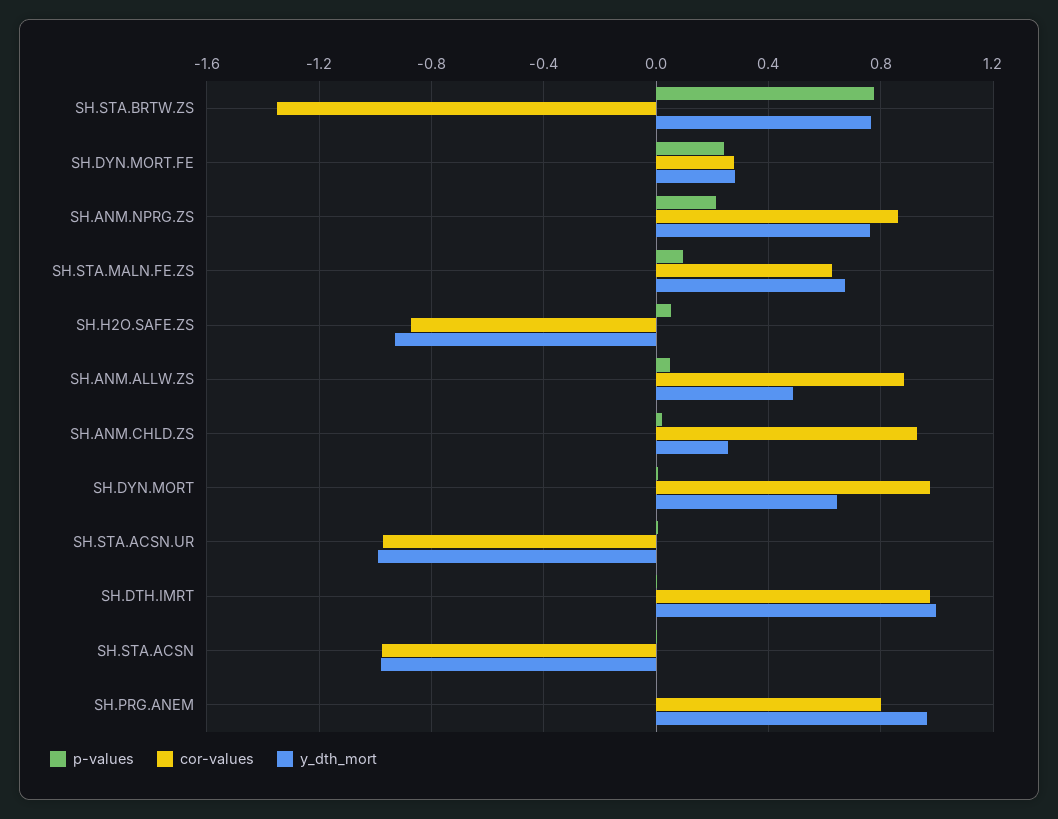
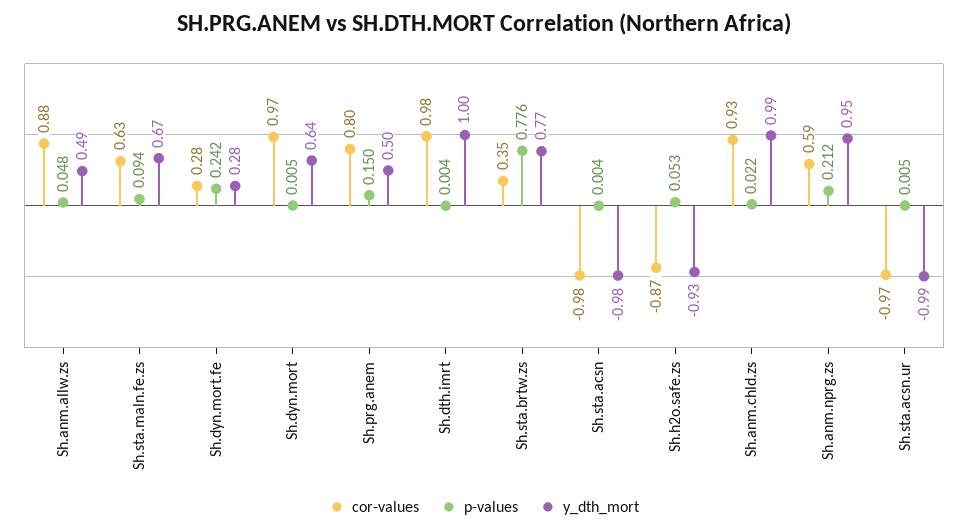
  {
    "p-values": {
      "SH.STA.BRTW.ZS": 0.776,
      "SH.DYN.MORT.FE": 0.242,
      "SH.ANM.NPRG.ZS": 0.212,
      "SH.STA.MALN.FE.ZS": 0.094,
      "SH.H2O.SAFE.ZS": 0.053,
      "SH.ANM.ALLW.ZS": 0.048,
      "SH.ANM.CHLD.ZS": 0.022,
      "SH.DYN.MORT": 0.005,
      "SH.STA.ACSN.UR": 0.005,
      "SH.DTH.IMRT": 0.004,
      "SH.STA.ACSN": 0.004,
-     "SH.PRG.ANEM": 0
+     "SH.PRG.ANEM": 0.15
    },
    "cor-values": {
-     "SH.STA.BRTW.ZS": -1.35,
+     "SH.STA.BRTW.ZS": 0.35,
      "SH.DYN.MORT.FE": 0.28,
-     "SH.ANM.NPRG.ZS": 0.85,
+     "SH.ANM.NPRG.ZS": 0.59,
      "SH.STA.MALN.FE.ZS": 0.63,
      "SH.H2O.SAFE.ZS": -0.87,
      "SH.ANM.ALLW.ZS": 0.88,
      "SH.ANM.CHLD.ZS": 0.93,
      "SH.DYN.MORT": 0.97,
      "SH.STA.ACSN.UR": -0.97,
      "SH.DTH.IMRT": 0.98,
      "SH.STA.ACSN": -0.98,
      "SH.PRG.ANEM": 0.8
    },
    "y_dth_mort": {
      "SH.STA.BRTW.ZS": 0.77,
      "SH.DYN.MORT.FE": 0.28,
-     "SH.ANM.NPRG.ZS": 0.75,
+     "SH.ANM.NPRG.ZS": 0.95,
      "SH.STA.MALN.FE.ZS": 0.67,
      "SH.H2O.SAFE.ZS": -0.93,
      "SH.ANM.ALLW.ZS": 0.49,
-     "SH.ANM.CHLD.ZS": 0.25,
+     "SH.ANM.CHLD.ZS": 0.99,
      "SH.DYN.MORT": 0.64,
      "SH.STA.ACSN.UR": -0.99,
      "SH.DTH.IMRT": 1,
      "SH.STA.ACSN": -0.98,
-     "SH.PRG.ANEM": 0.95
+     "SH.PRG.ANEM": 0.5
    }
  }

